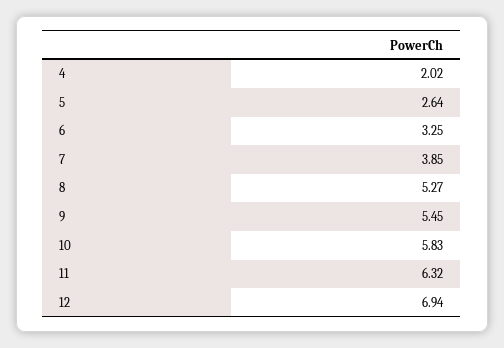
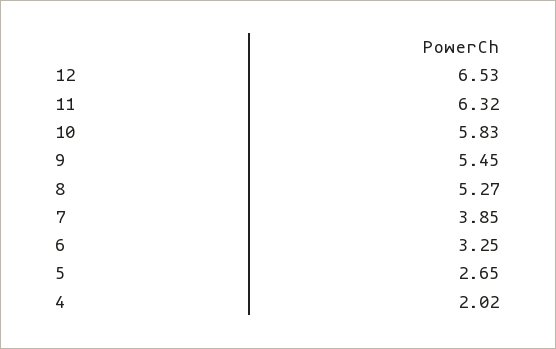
  {
    "4": 2.02,
-   "5": 2.64,
+   "5": 2.65,
    "6": 3.25,
    "7": 3.85,
    "8": 5.27,
    "9": 5.45,
    "10": 5.83,
    "11": 6.32,
-   "12": 6.94
+   "12": 6.53
  }

